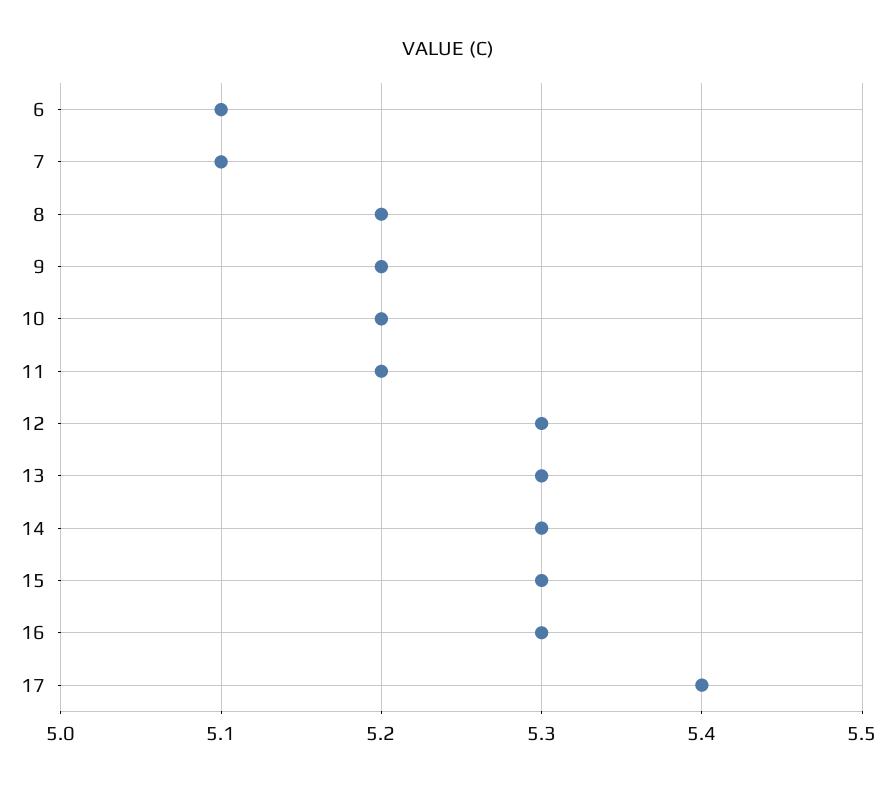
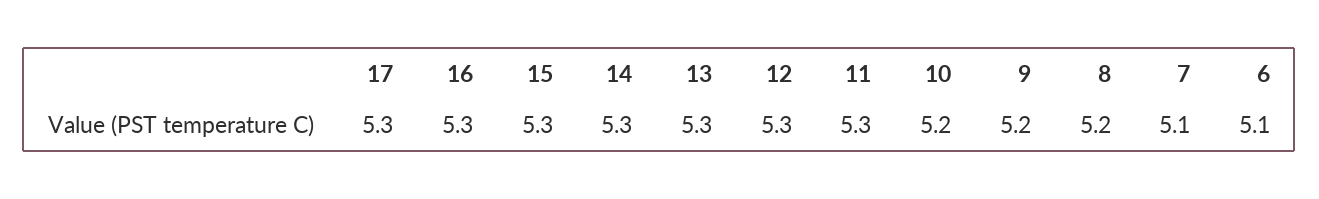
  {
    "6": 5.1,
    "7": 5.1,
    "8": 5.2,
    "9": 5.2,
    "10": 5.2,
-   "11": 5.2,
+   "11": 5.3,
    "12": 5.3,
    "13": 5.3,
    "14": 5.3,
    "15": 5.3,
    "16": 5.3,
-   "17": 5.4
+   "17": 5.3
  }

